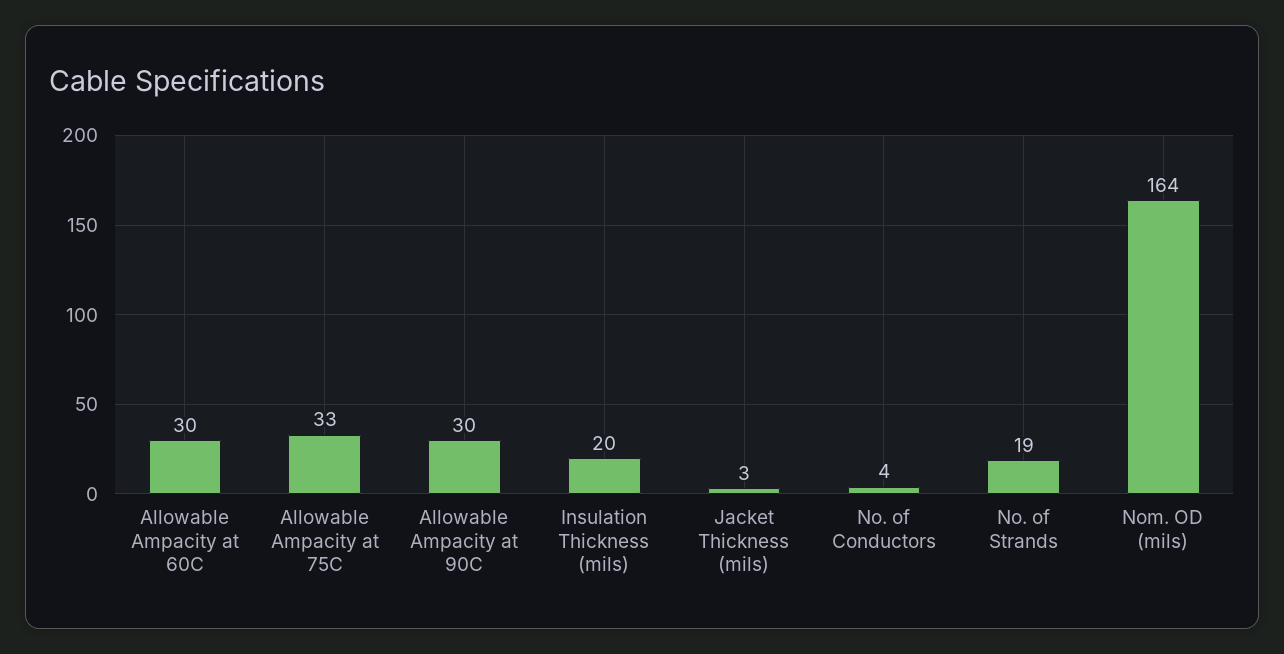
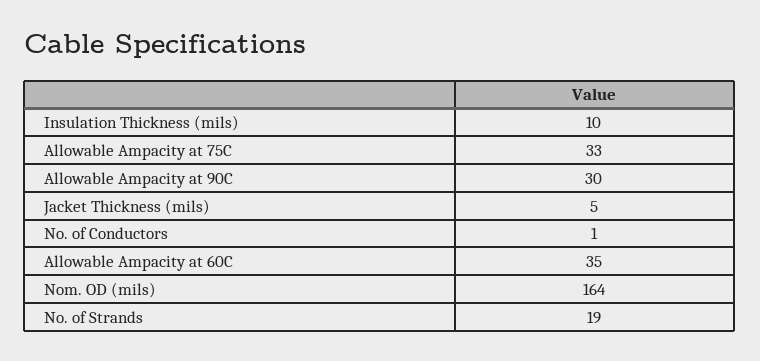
  {
-   "Allowable Ampacity at 60C": 30,
+   "Allowable Ampacity at 60C": 35,
    "Allowable Ampacity at 75C": 33,
    "Allowable Ampacity at 90C": 30,
-   "Insulation Thickness (mils)": 20,
+   "Insulation Thickness (mils)": 10,
-   "Jacket Thickness (mils)": 3,
+   "Jacket Thickness (mils)": 5,
-   "No. of Conductors": 4,
+   "No. of Conductors": 1,
    "No. of Strands": 19,
    "Nom. OD (mils)": 164
  }

